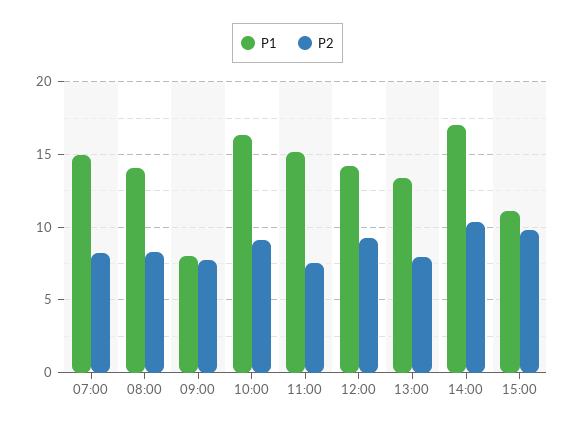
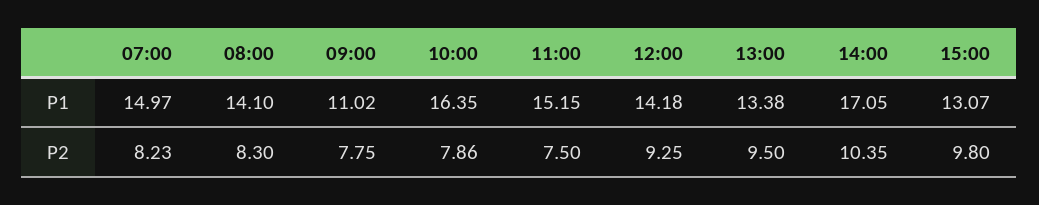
  {
    "P1": {
      "07:00": 14.97,
      "08:00": 14.1,
-     "09:00": 8,
+     "09:00": 11.02,
      "10:00": 16.35,
      "11:00": 15.15,
      "12:00": 14.18,
      "13:00": 13.38,
      "14:00": 17.05,
-     "15:00": 11
+     "15:00": 13.07
    },
    "P2": {
      "07:00": 8.23,
      "08:00": 8.3,
      "09:00": 7.75,
-     "10:00": 9,
+     "10:00": 7.86,
      "11:00": 7.5,
      "12:00": 9.25,
-     "13:00": 8,
+     "13:00": 9.5,
      "14:00": 10.35,
      "15:00": 9.8
    }
  }

